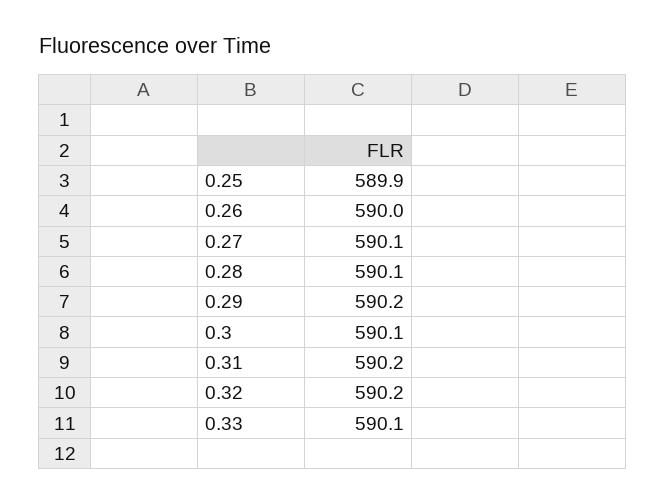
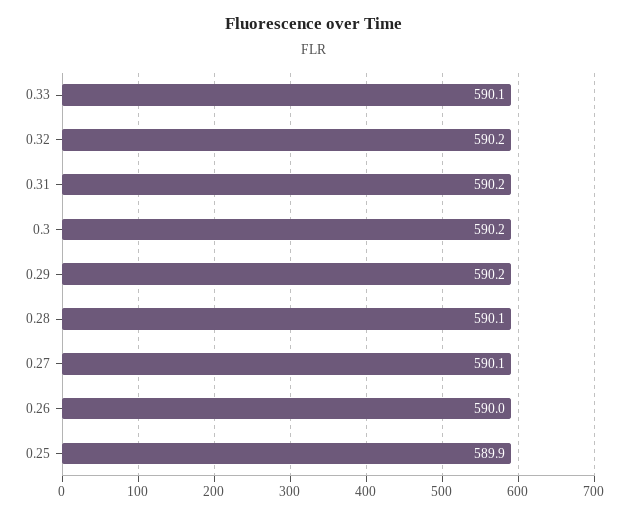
  {
    "0.25": 589.9,
    "0.26": 590,
    "0.27": 590.1,
    "0.28": 590.1,
    "0.29": 590.2,
-   "0.3": 590.1,
+   "0.3": 590.2,
    "0.31": 590.2,
    "0.32": 590.2,
    "0.33": 590.1
  }

